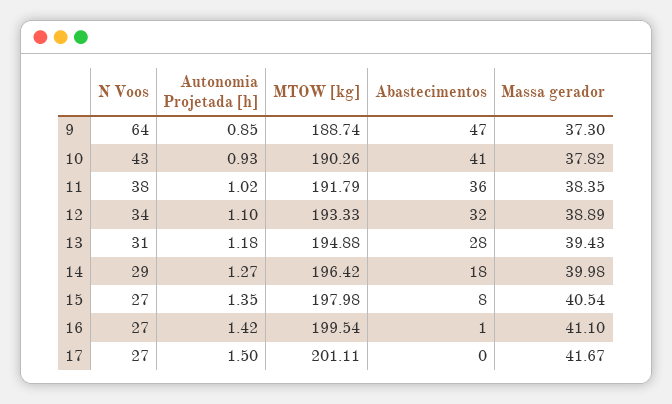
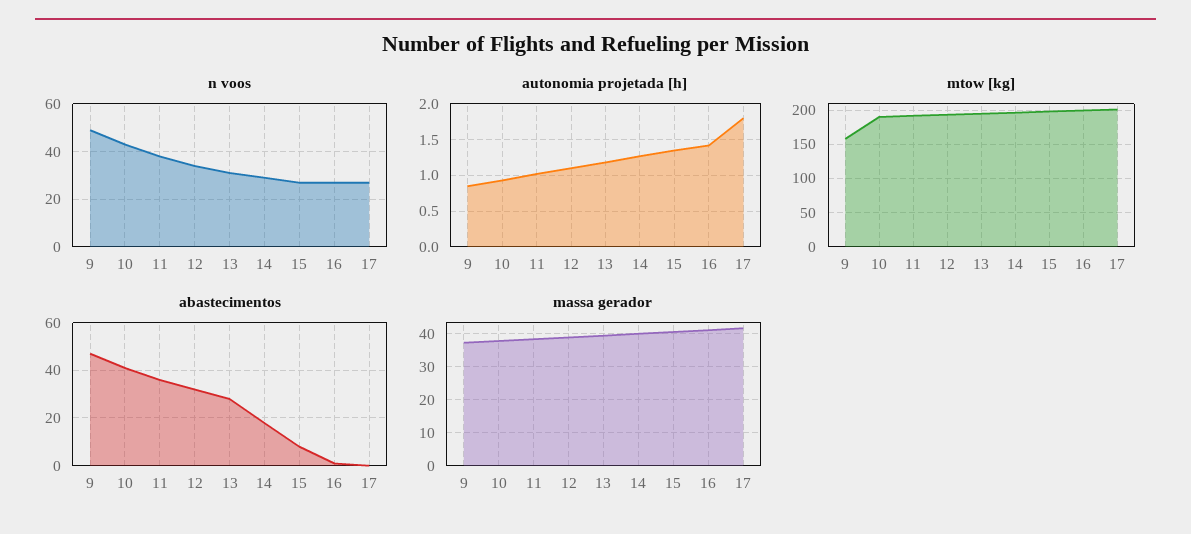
  {
    "N Voos": {
-     "9": 64,
+     "9": 50,
      "10": 43,
      "11": 38,
      "12": 34,
      "13": 31,
      "14": 29,
      "15": 27,
      "16": 27,
      "17": 27
    },
    "Autonomia Projetada [h]": {
      "9": 0.85,
      "10": 0.93,
      "11": 1.02,
      "12": 1.1,
      "13": 1.18,
      "14": 1.27,
      "15": 1.35,
      "16": 1.42,
-     "17": 1.5
+     "17": 1.8
    },
    "MTOW [kg]": {
-     "9": 188.74,
+     "9": 160,
      "10": 190.26,
      "11": 191.79,
      "12": 193.33,
      "13": 194.88,
      "14": 196.42,
      "15": 197.98,
      "16": 199.54,
      "17": 201.11
    },
    "Abastecimentos": {
      "9": 47,
      "10": 41,
      "11": 36,
      "12": 32,
      "13": 28,
      "14": 18,
      "15": 8,
      "16": 1,
      "17": 0
    },
    "Massa gerador": {
      "9": 37.3,
      "10": 37.82,
      "11": 38.35,
      "12": 38.89,
      "13": 39.43,
      "14": 39.98,
      "15": 40.54,
      "16": 41.1,
      "17": 41.67
    }
  }

